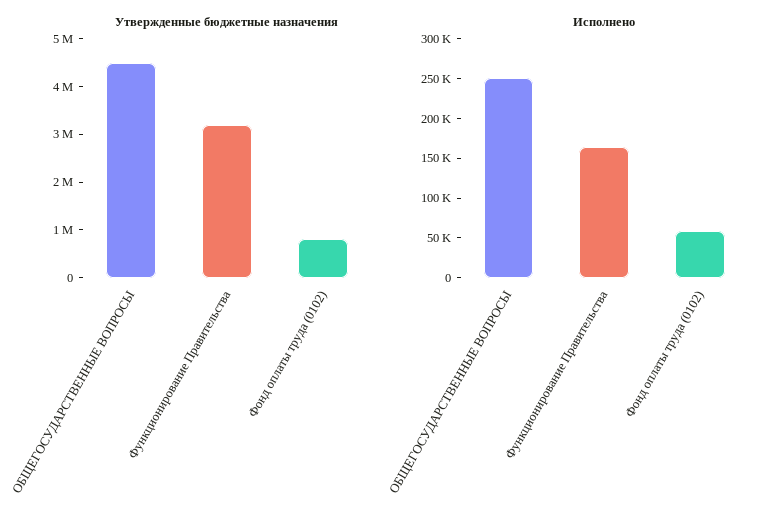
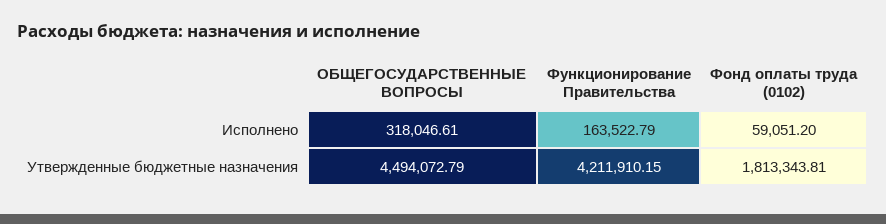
  {
    "Утвержденные бюджетные назначения": {
      "ОБЩЕГОСУДАРСТВЕННЫЕ ВОПРОСЫ": 4494072.79,
-     "Функционирование Правительства": 3200000,
+     "Функционирование Правительства": 4211910.15,
-     "Фонд оплаты труда (0102)": 800000
+     "Фонд оплаты труда (0102)": 1813343.81
    },
    "Исполнено": {
-     "ОБЩЕГОСУДАРСТВЕННЫЕ ВОПРОСЫ": 250000,
+     "ОБЩЕГОСУДАРСТВЕННЫЕ ВОПРОСЫ": 318046.61,
      "Функционирование Правительства": 163522.79,
      "Фонд оплаты труда (0102)": 59051.2
    }
  }

